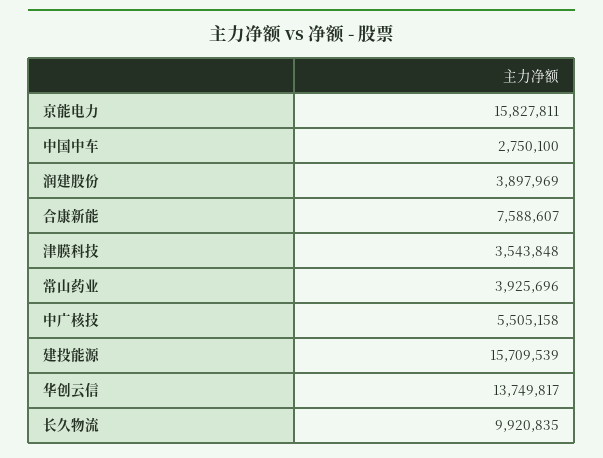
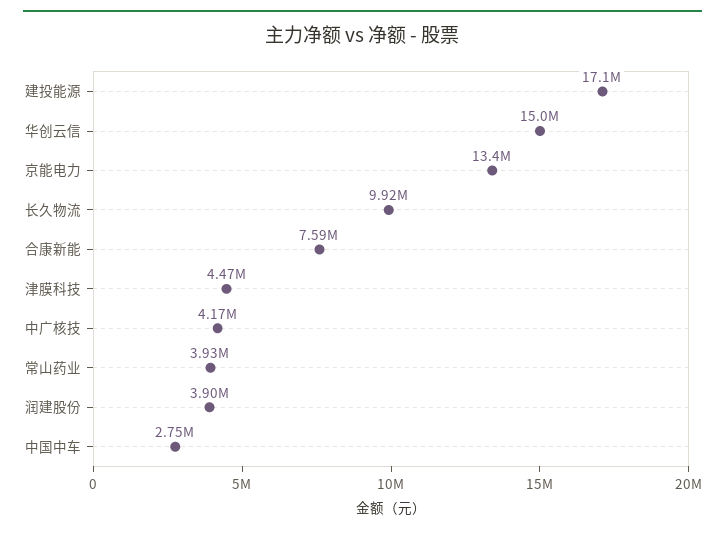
  {
-   "京能电力": 15827811,
+   "京能电力": 13400000,
    "中国中车": 2750100,
    "润建股份": 3897969,
    "合康新能": 7588607,
-   "津膜科技": 3543848,
+   "津膜科技": 4470000,
    "常山药业": 3925696,
-   "中广核技": 5505158,
+   "中广核技": 4170000,
-   "建投能源": 15709539,
+   "建投能源": 17100000,
-   "华创云信": 13749817,
+   "华创云信": 15000000,
    "长久物流": 9920835
  }

